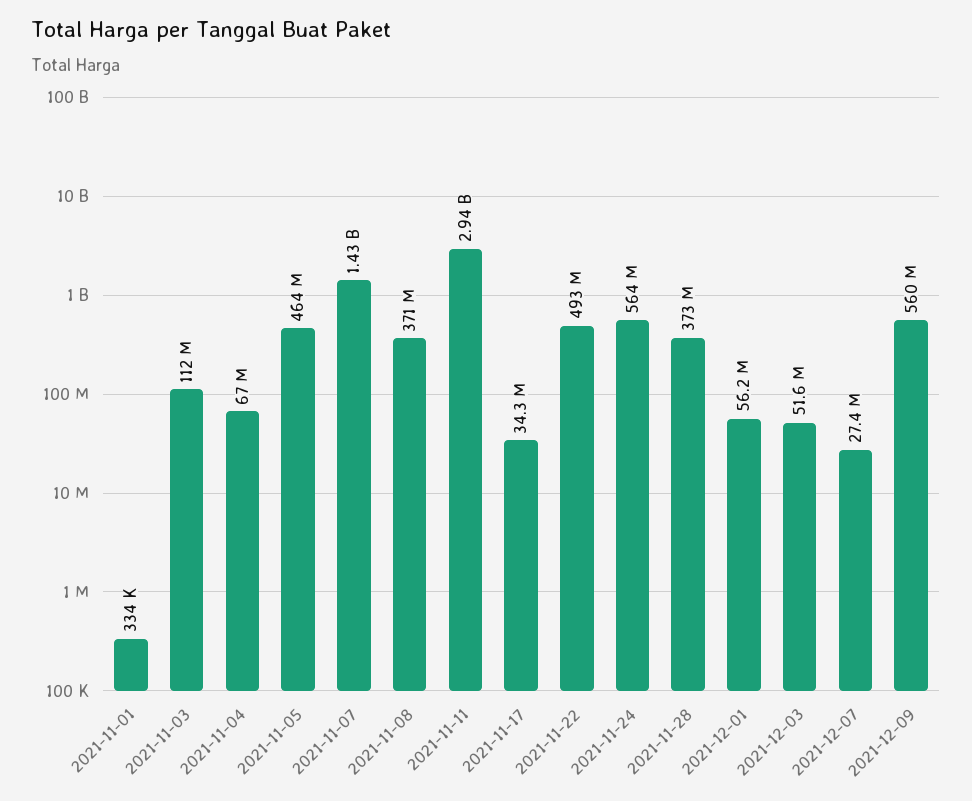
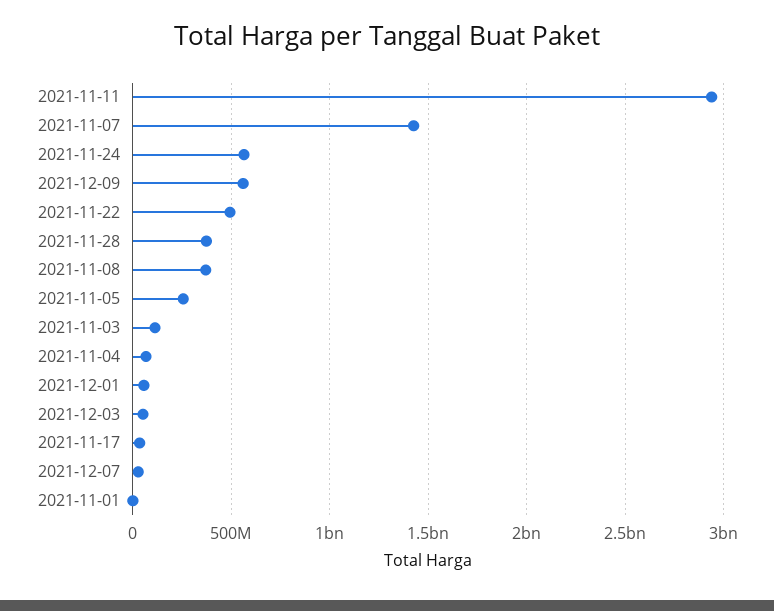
  {
    "2021-11-01": 334000,
    "2021-11-03": 112000000,
    "2021-11-04": 67000000,
-   "2021-11-05": 464000000,
+   "2021-11-05": 250000000,
    "2021-11-07": 1430000000,
    "2021-11-08": 371000000,
    "2021-11-11": 2940000000,
    "2021-11-17": 34300000,
    "2021-11-22": 493000000,
    "2021-11-24": 564000000,
    "2021-11-28": 373000000,
    "2021-12-01": 56200000,
    "2021-12-03": 51600000,
    "2021-12-07": 27400000,
    "2021-12-09": 560000000
  }

